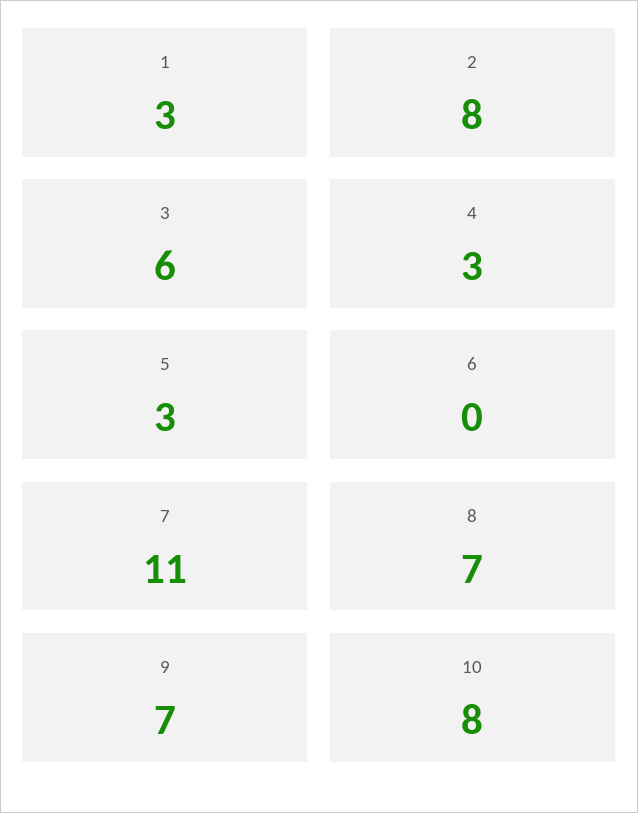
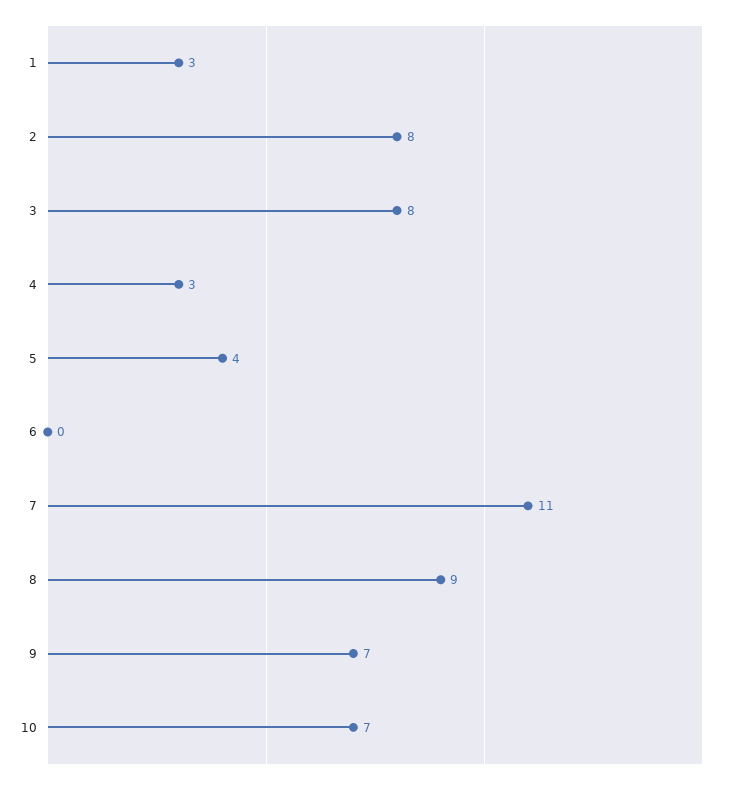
  {
    "1": 3,
    "2": 8,
-   "3": 6,
+   "3": 8,
    "4": 3,
-   "5": 3,
+   "5": 4,
    "6": 0,
    "7": 11,
-   "8": 7,
+   "8": 9,
    "9": 7,
-   "10": 8
+   "10": 7
  }

